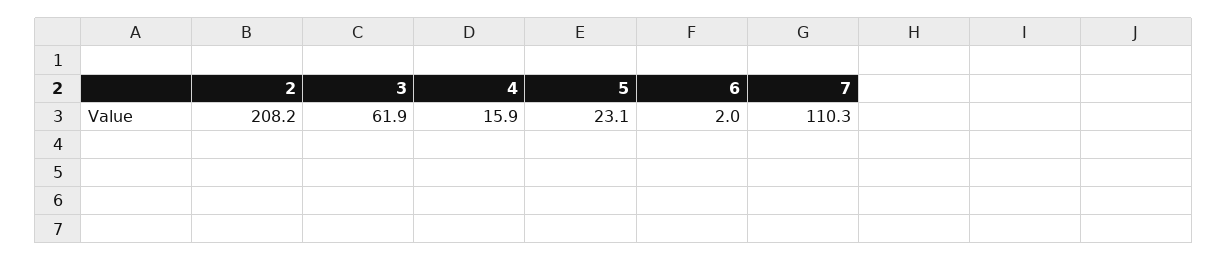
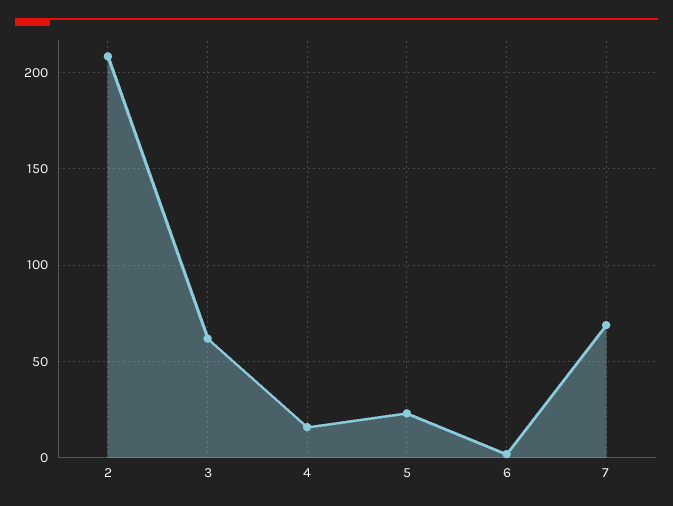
  {
    "2": 208.2,
    "3": 61.9,
    "4": 15.9,
    "5": 23.1,
    "6": 2,
-   "7": 110.3
+   "7": 70
  }

